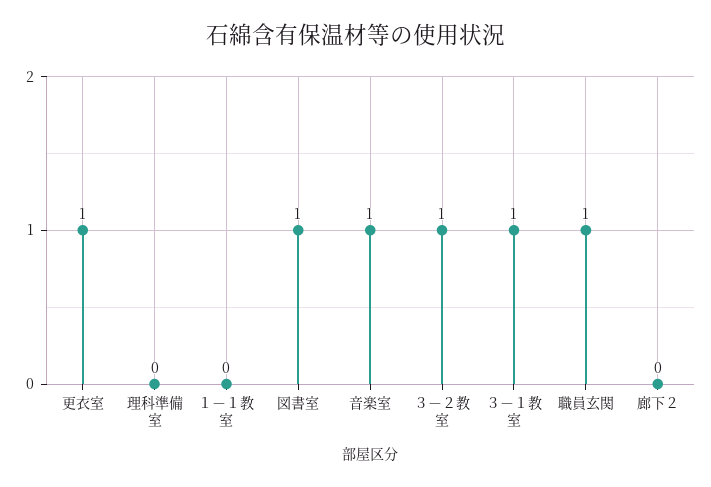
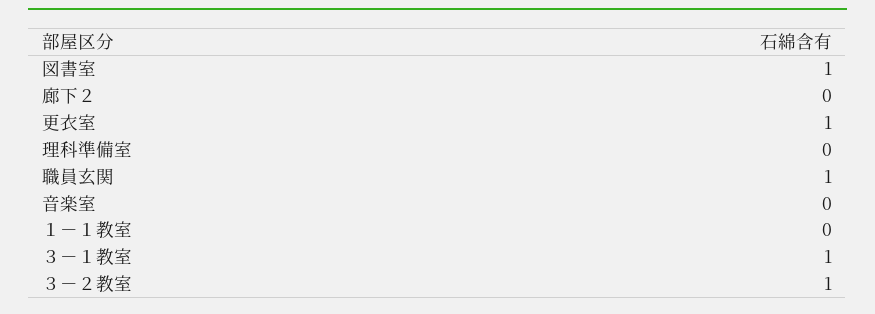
  {
    "更衣室": 1,
    "理科準備室": 0,
    "１－１教室": 0,
    "図書室": 1,
-   "音楽室": 1,
+   "音楽室": 0,
    "３－２教室": 1,
    "３－１教室": 1,
    "職員玄関": 1,
    "廊下２": 0
  }

